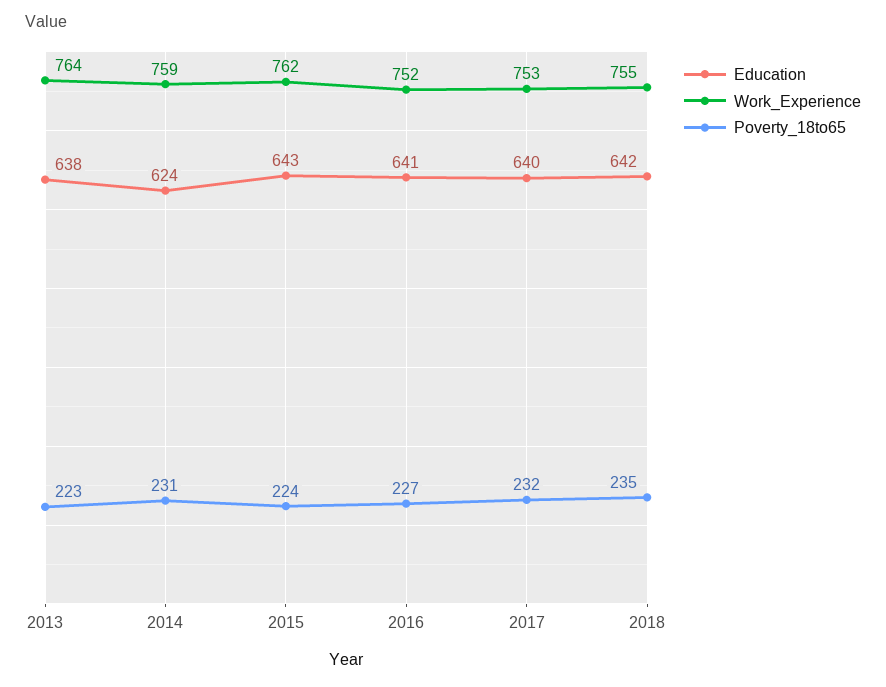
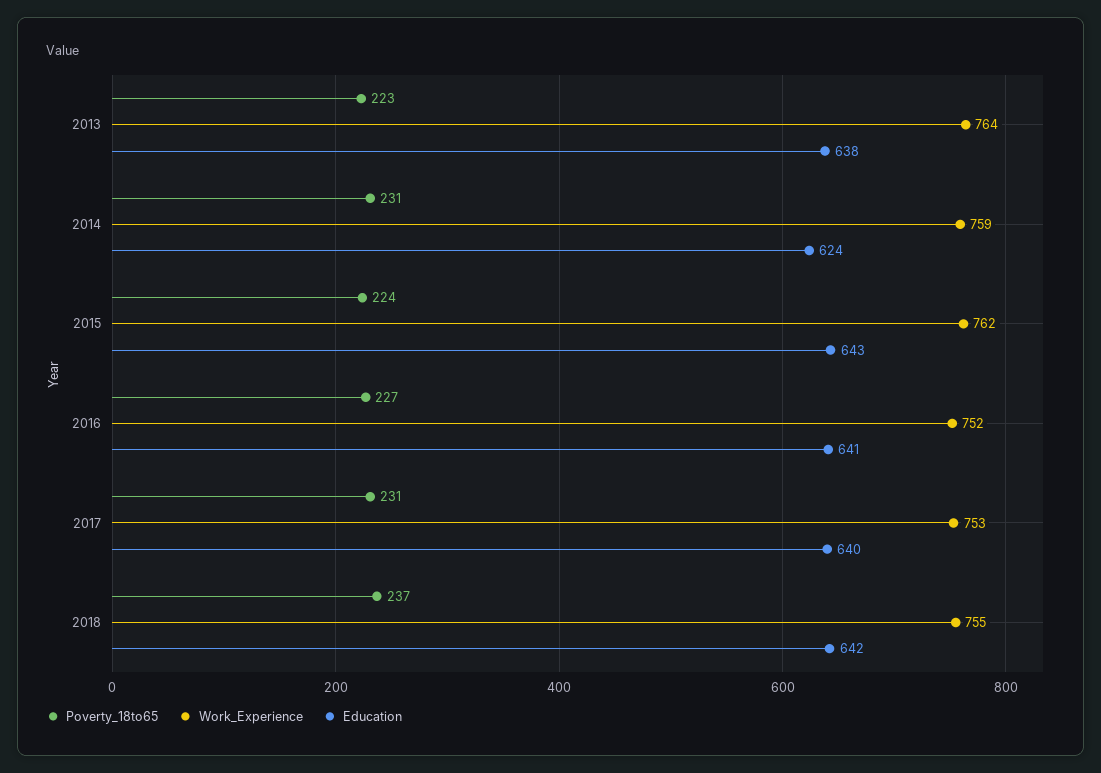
  {
    "Education": {
      "2013": 638,
      "2014": 624,
      "2015": 643,
      "2016": 641,
      "2017": 640,
      "2018": 642
    },
    "Work_Experience": {
      "2013": 764,
      "2014": 759,
      "2015": 762,
      "2016": 752,
      "2017": 753,
      "2018": 755
    },
    "Poverty_18to65": {
      "2013": 223,
      "2014": 231,
      "2015": 224,
      "2016": 227,
-     "2017": 232,
+     "2017": 231,
-     "2018": 235
+     "2018": 237
    }
  }

